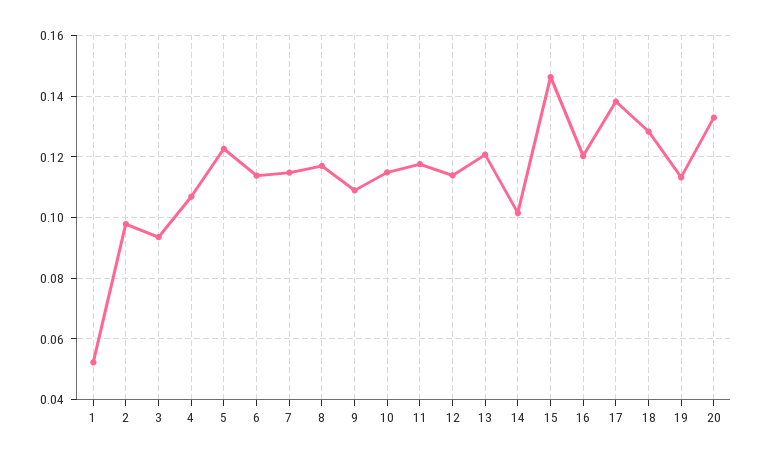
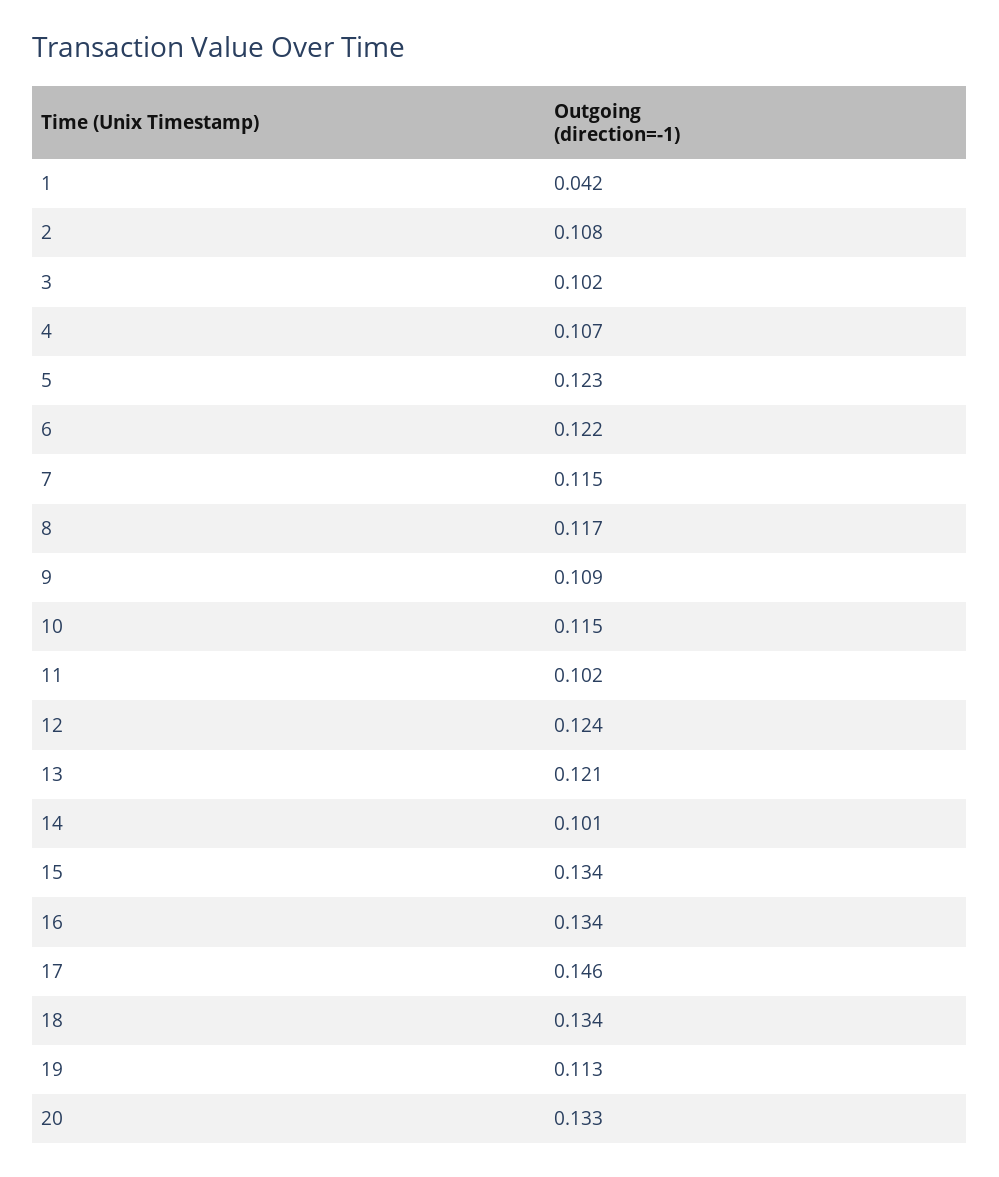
  {
-   "1": 0.052,
+   "1": 0.042,
-   "2": 0.098,
+   "2": 0.108,
-   "3": 0.094,
+   "3": 0.102,
    "4": 0.107,
    "5": 0.123,
-   "6": 0.114,
+   "6": 0.122,
    "7": 0.115,
    "8": 0.117,
    "9": 0.109,
    "10": 0.115,
-   "11": 0.118,
+   "11": 0.102,
-   "12": 0.114,
+   "12": 0.124,
    "13": 0.121,
    "14": 0.101,
-   "15": 0.146,
+   "15": 0.134,
-   "16": 0.12,
+   "16": 0.134,
-   "17": 0.138,
+   "17": 0.146,
-   "18": 0.128,
+   "18": 0.134,
    "19": 0.113,
    "20": 0.133
  }

